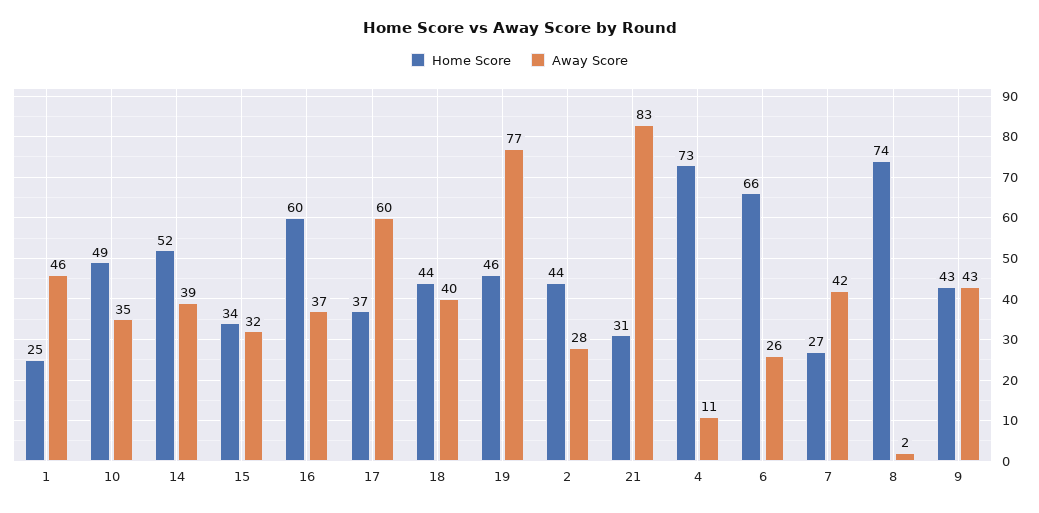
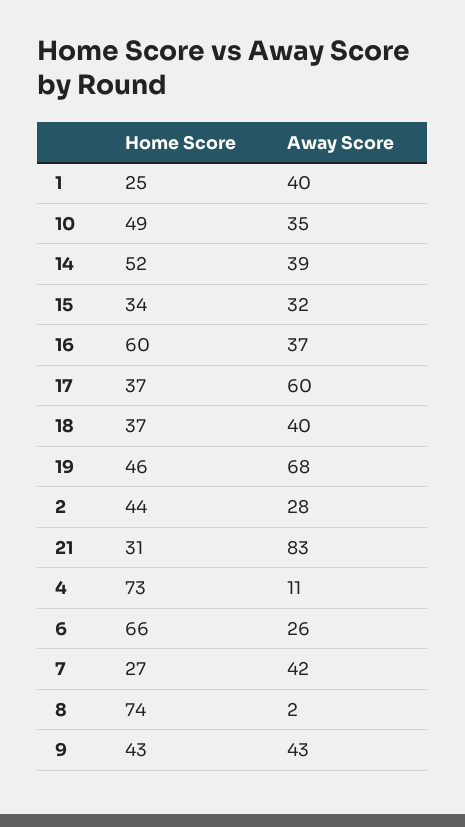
  {
    "Home Score": {
      "1": 25,
      "10": 49,
      "14": 52,
      "15": 34,
      "16": 60,
      "17": 37,
-     "18": 44,
+     "18": 37,
      "19": 46,
      "2": 44,
      "21": 31,
      "4": 73,
      "6": 66,
      "7": 27,
      "8": 74,
      "9": 43
    },
    "Away Score": {
-     "1": 46,
+     "1": 40,
      "10": 35,
      "14": 39,
      "15": 32,
      "16": 37,
      "17": 60,
      "18": 40,
-     "19": 77,
+     "19": 68,
      "2": 28,
      "21": 83,
      "4": 11,
      "6": 26,
      "7": 42,
      "8": 2,
      "9": 43
    }
  }

